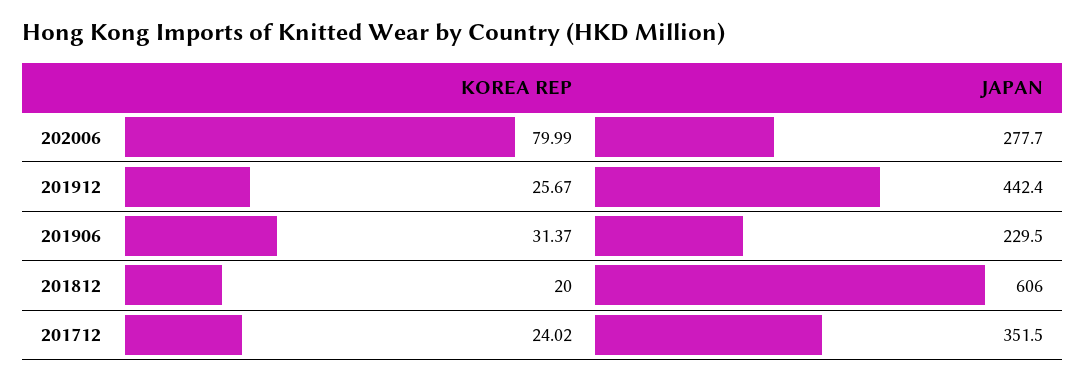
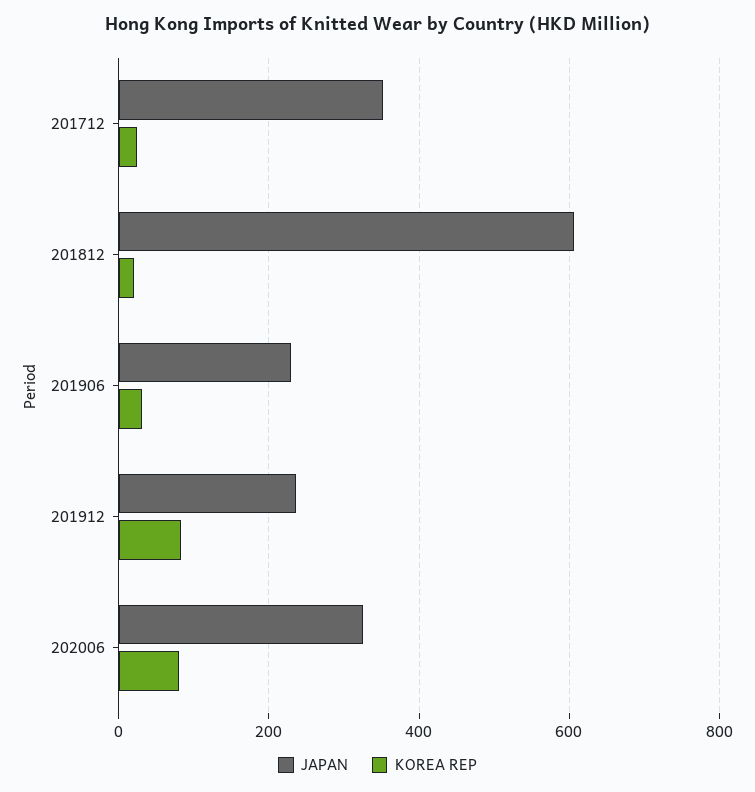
  {
    "KOREA REP": {
      "202006": 79.99,
-     "201912": 25.67,
+     "201912": 80,
      "201906": 31.37,
      "201812": 20,
      "201712": 24.02
    },
    "JAPAN": {
-     "202006": 277.7,
+     "202006": 320,
-     "201912": 442.4,
+     "201912": 240,
      "201906": 229.5,
      "201812": 606,
      "201712": 351.5
    }
  }

